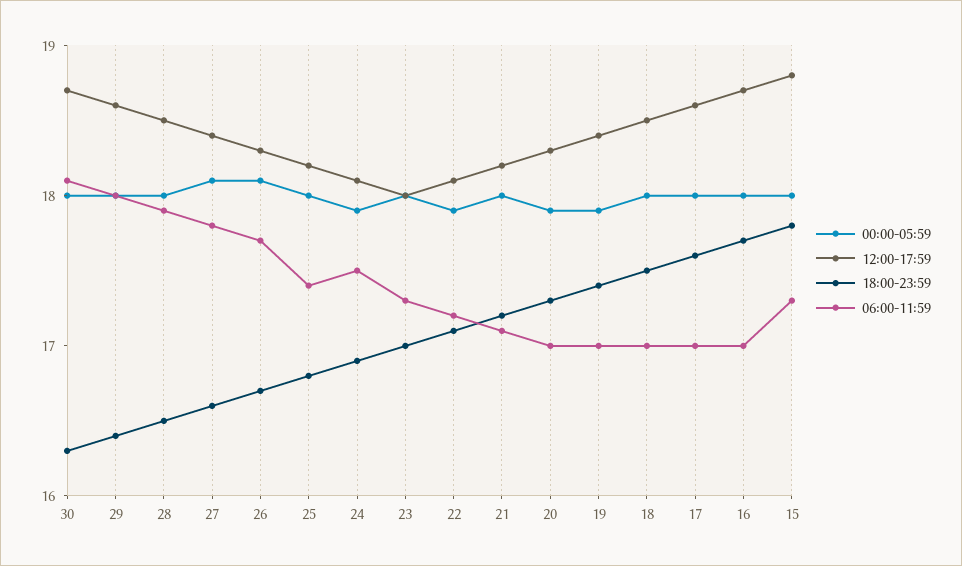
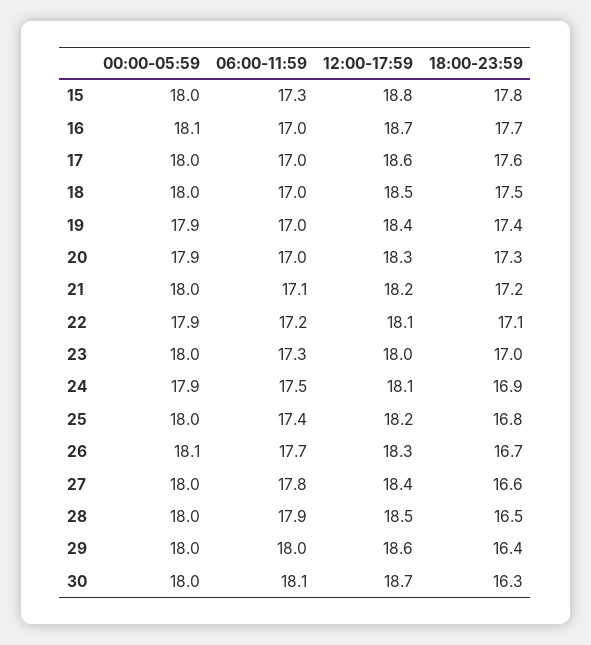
  {
    "00:00-05:59": {
      "30": 18,
      "29": 18,
      "28": 18,
-     "27": 18.1,
+     "27": 18,
      "26": 18.1,
      "25": 18,
      "24": 17.9,
      "23": 18,
      "22": 17.9,
      "21": 18,
      "20": 17.9,
      "19": 17.9,
      "18": 18,
      "17": 18,
-     "16": 18,
+     "16": 18.1,
      "15": 18
    },
    "12:00-17:59": {
      "30": 18.7,
      "29": 18.6,
      "28": 18.5,
      "27": 18.4,
      "26": 18.3,
      "25": 18.2,
      "24": 18.1,
      "23": 18,
      "22": 18.1,
      "21": 18.2,
      "20": 18.3,
      "19": 18.4,
      "18": 18.5,
      "17": 18.6,
      "16": 18.7,
      "15": 18.8
    },
    "18:00-23:59": {
      "30": 16.3,
      "29": 16.4,
      "28": 16.5,
      "27": 16.6,
      "26": 16.7,
      "25": 16.8,
      "24": 16.9,
      "23": 17,
      "22": 17.1,
      "21": 17.2,
      "20": 17.3,
      "19": 17.4,
      "18": 17.5,
      "17": 17.6,
      "16": 17.7,
      "15": 17.8
    },
    "06:00-11:59": {
      "30": 18.1,
      "29": 18,
      "28": 17.9,
      "27": 17.8,
      "26": 17.7,
      "25": 17.4,
      "24": 17.5,
      "23": 17.3,
      "22": 17.2,
      "21": 17.1,
      "20": 17,
      "19": 17,
      "18": 17,
      "17": 17,
      "16": 17,
      "15": 17.3
    }
  }

